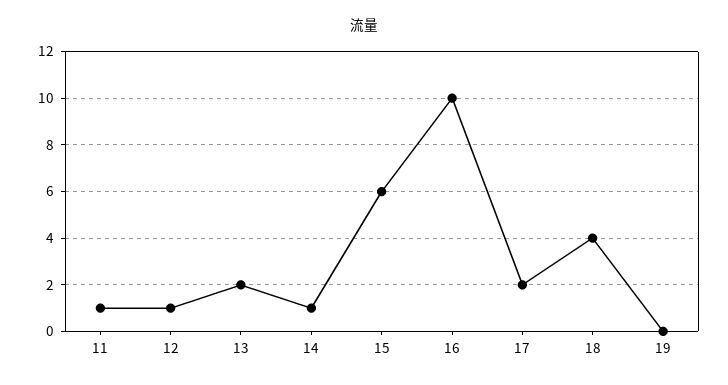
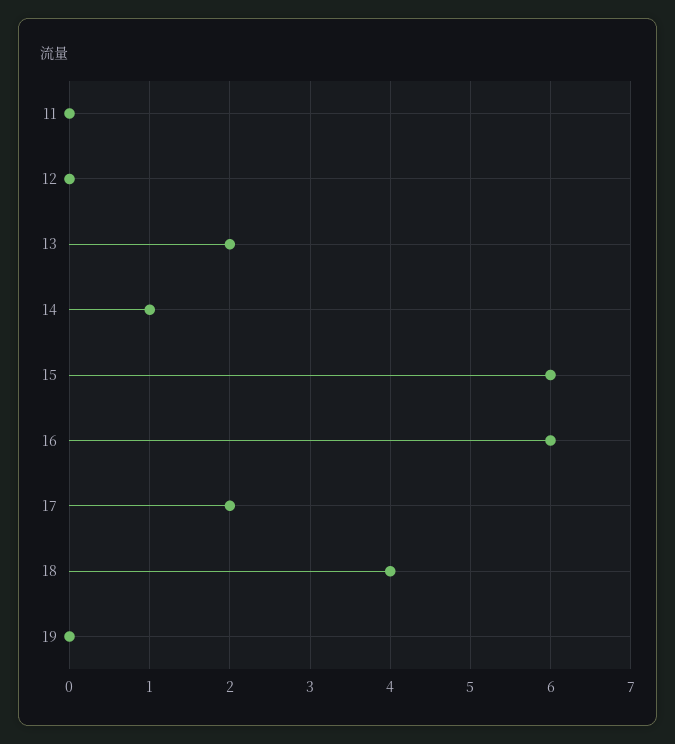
  {
-   "11": 1,
+   "11": 0,
-   "12": 1,
+   "12": 0,
    "13": 2,
    "14": 1,
    "15": 6,
-   "16": 10,
+   "16": 6,
    "17": 2,
    "18": 4,
    "19": 0
  }

